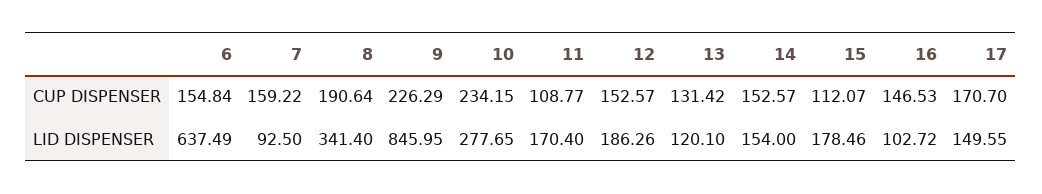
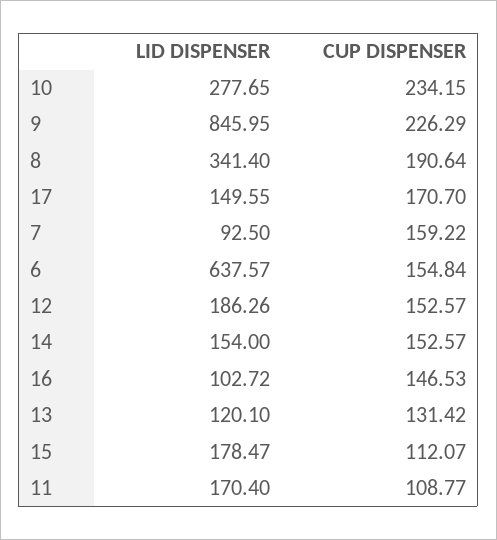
  {
    "6": {
      "CUP DISPENSER": 154.84,
-     "LID DISPENSER": 637.49
+     "LID DISPENSER": 637.57
    },
    "7": {
      "CUP DISPENSER": 159.22,
      "LID DISPENSER": 92.5
    },
    "8": {
      "CUP DISPENSER": 190.64,
      "LID DISPENSER": 341.4
    },
    "9": {
      "CUP DISPENSER": 226.29,
      "LID DISPENSER": 845.95
    },
    "10": {
      "CUP DISPENSER": 234.15,
      "LID DISPENSER": 277.65
    },
    "11": {
      "CUP DISPENSER": 108.77,
      "LID DISPENSER": 170.4
    },
    "12": {
      "CUP DISPENSER": 152.57,
      "LID DISPENSER": 186.26
    },
    "13": {
      "CUP DISPENSER": 131.42,
      "LID DISPENSER": 120.1
    },
    "14": {
      "CUP DISPENSER": 152.57,
      "LID DISPENSER": 154
    },
    "15": {
      "CUP DISPENSER": 112.07,
-     "LID DISPENSER": 178.46
+     "LID DISPENSER": 178.47
    },
    "16": {
      "CUP DISPENSER": 146.53,
      "LID DISPENSER": 102.72
    },
    "17": {
      "CUP DISPENSER": 170.7,
      "LID DISPENSER": 149.55
    }
  }

